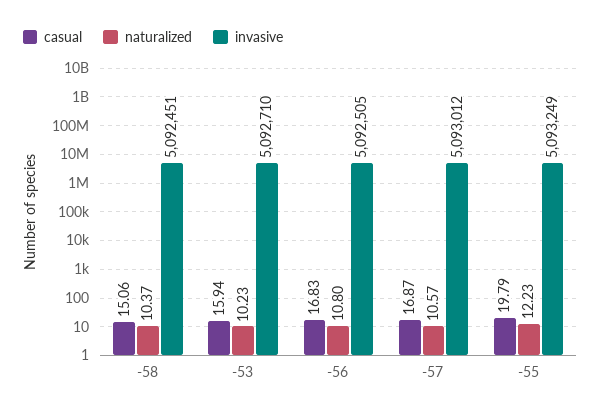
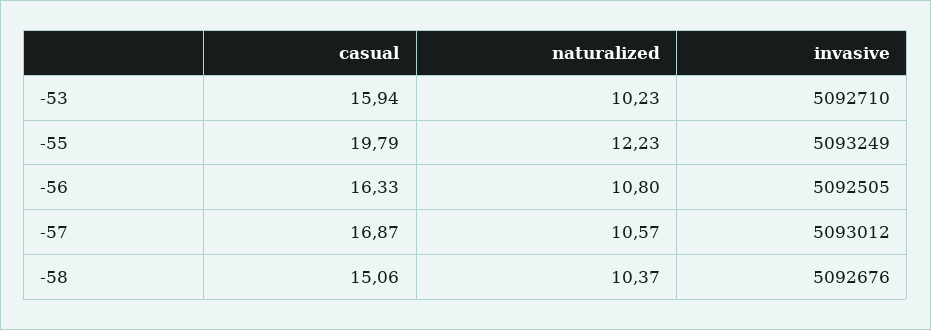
  {
    "casual": {
      "-58": 15.06,
      "-53": 15.94,
-     "-56": 16.83,
+     "-56": 16.33,
      "-57": 16.87,
      "-55": 19.79
    },
    "naturalized": {
      "-58": 10.37,
      "-53": 10.23,
      "-56": 10.8,
      "-57": 10.57,
      "-55": 12.23
    },
    "invasive": {
-     "-58": 5092451,
+     "-58": 5092676,
      "-53": 5092710,
      "-56": 5092505,
      "-57": 5093012,
      "-55": 5093249
    }
  }

